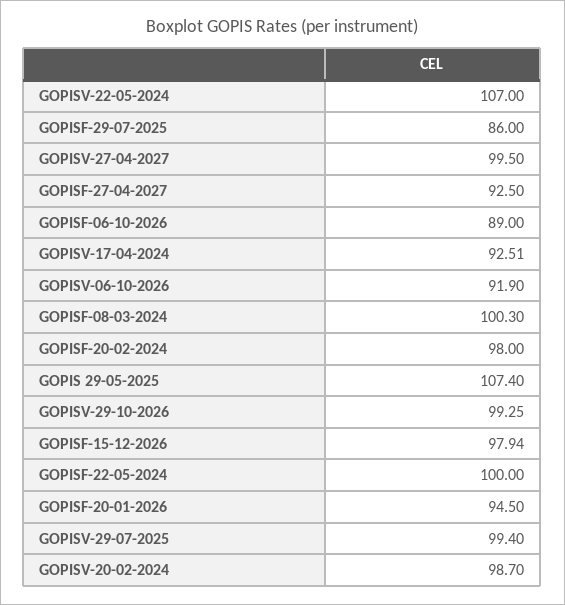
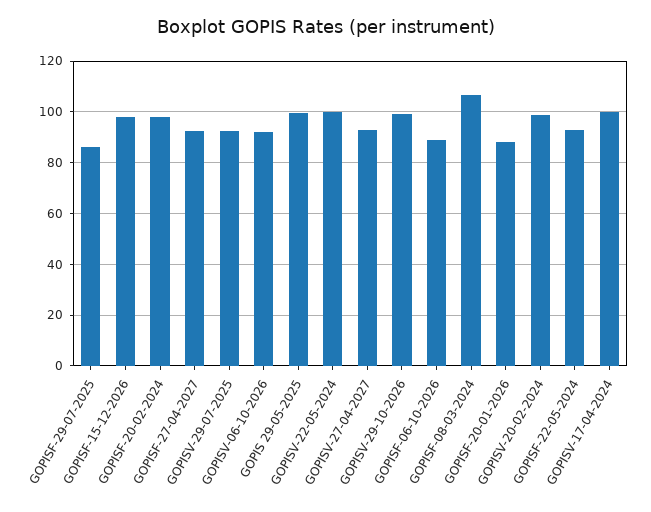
  {
-   "GOPISV-22-05-2024": 107,
+   "GOPISV-22-05-2024": 100,
    "GOPISF-29-07-2025": 86,
-   "GOPISV-27-04-2027": 99.5,
+   "GOPISV-27-04-2027": 92.5,
    "GOPISF-27-04-2027": 92.5,
    "GOPISF-06-10-2026": 89,
-   "GOPISV-17-04-2024": 92.51,
+   "GOPISV-17-04-2024": 100,
    "GOPISV-06-10-2026": 91.9,
-   "GOPISF-08-03-2024": 100.3,
+   "GOPISF-08-03-2024": 107.5,
    "GOPISF-20-02-2024": 98,
-   "GOPIS 29-05-2025": 107.4,
+   "GOPIS 29-05-2025": 100,
    "GOPISV-29-10-2026": 99.25,
    "GOPISF-15-12-2026": 97.94,
-   "GOPISF-22-05-2024": 100,
+   "GOPISF-22-05-2024": 92.5,
-   "GOPISF-20-01-2026": 94.5,
+   "GOPISF-20-01-2026": 87.5,
-   "GOPISV-29-07-2025": 99.4,
+   "GOPISV-29-07-2025": 92.5,
    "GOPISV-20-02-2024": 98.7
  }

